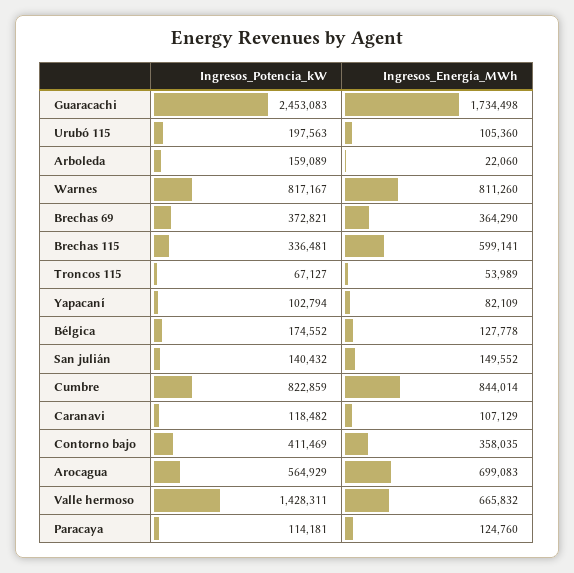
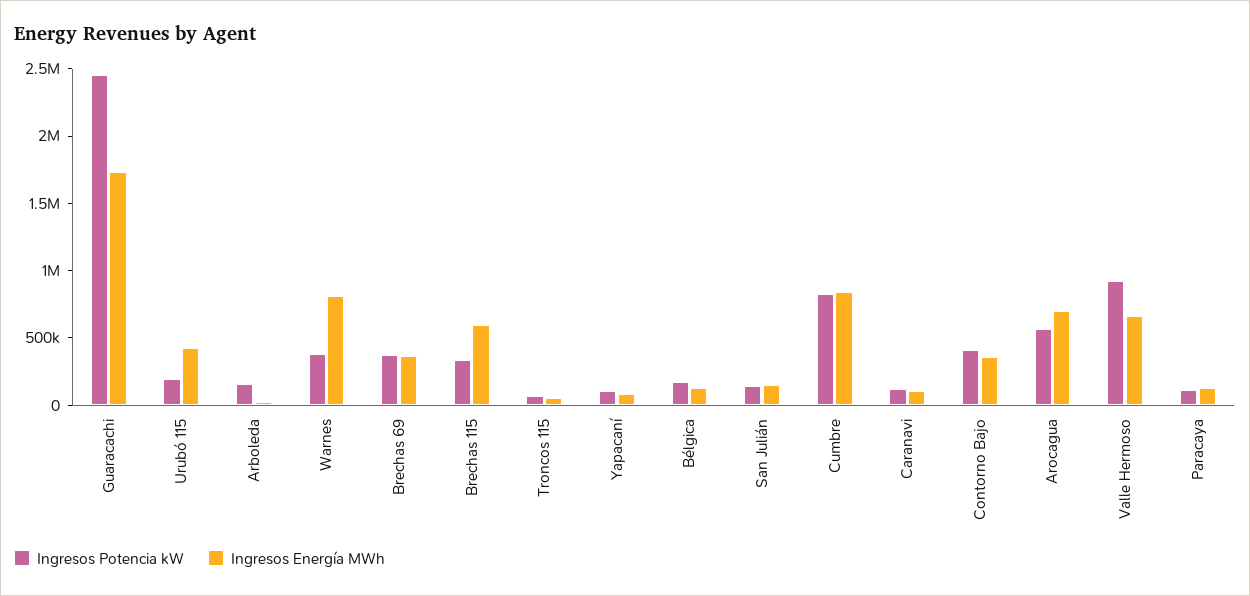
  {
    "Ingresos_Potencia_kW": {
      "Guaracachi": 2453083,
      "Urubó 115": 197563,
      "Arboleda": 159089,
-     "Warnes": 817167,
+     "Warnes": 400000,
      "Brechas 69": 372821,
      "Brechas 115": 336481,
      "Troncos 115": 67127,
      "Yapacaní": 102794,
      "Bélgica": 174552,
      "San julián": 140432,
      "Cumbre": 822859,
      "Caranavi": 118482,
      "Contorno bajo": 411469,
      "Arocagua": 564929,
-     "Valle hermoso": 1428311,
+     "Valle hermoso": 900000,
      "Paracaya": 114181
    },
    "Ingresos_Energía_MWh": {
      "Guaracachi": 1734498,
-     "Urubó 115": 105360,
+     "Urubó 115": 400000,
      "Arboleda": 22060,
      "Warnes": 811260,
      "Brechas 69": 364290,
      "Brechas 115": 599141,
      "Troncos 115": 53989,
      "Yapacaní": 82109,
      "Bélgica": 127778,
      "San julián": 149552,
      "Cumbre": 844014,
      "Caranavi": 107129,
      "Contorno bajo": 358035,
      "Arocagua": 699083,
      "Valle hermoso": 665832,
      "Paracaya": 124760
    }
  }

